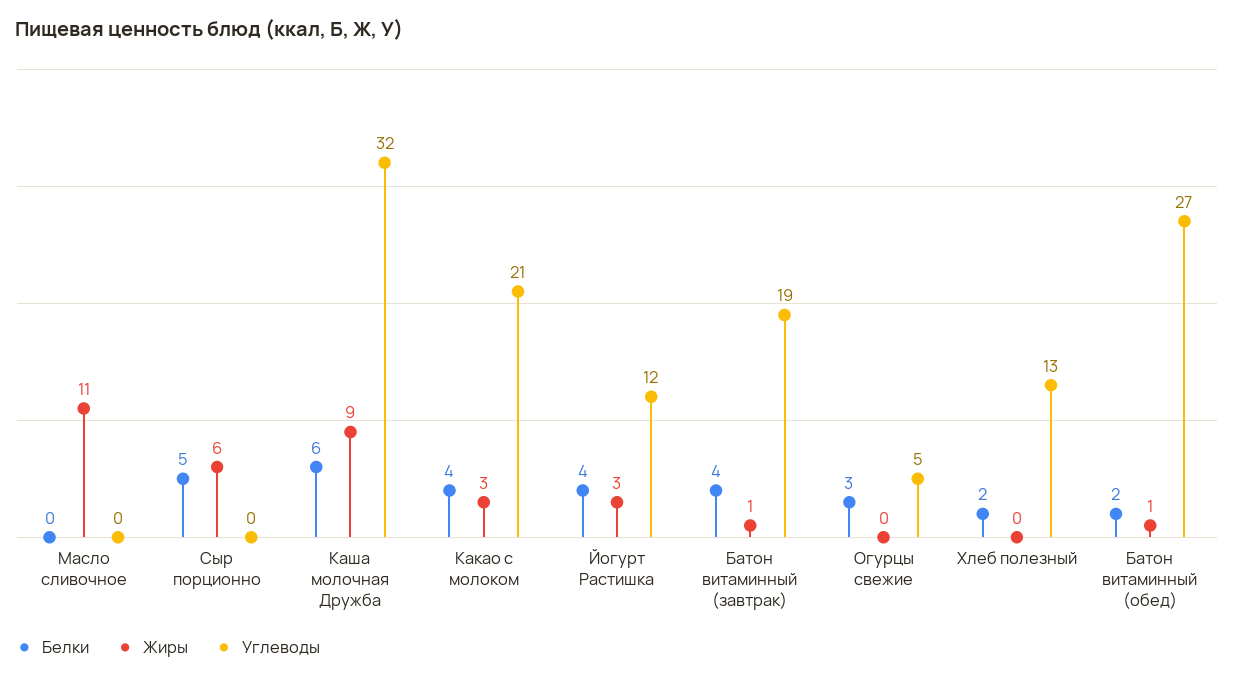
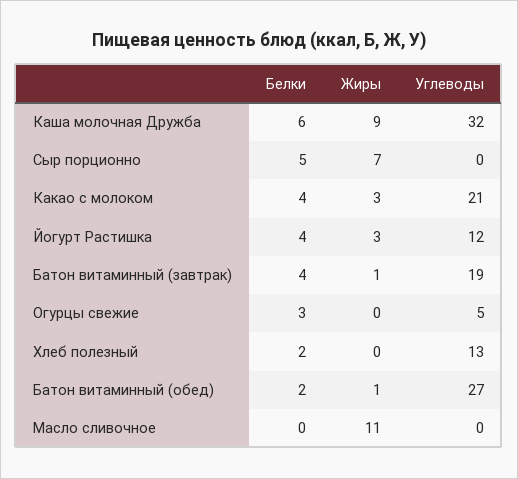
  {
    "Белки": {
      "Масло сливочное": 0,
      "Сыр порционно": 5,
      "Каша молочная Дружба": 6,
      "Какао с молоком": 4,
      "Йогурт Растишка": 4,
      "Батон витаминный (завтрак)": 4,
      "Огурцы свежие": 3,
      "Хлеб полезный": 2,
      "Батон витаминный (обед)": 2
    },
    "Жиры": {
      "Масло сливочное": 11,
-     "Сыр порционно": 6,
+     "Сыр порционно": 7,
      "Каша молочная Дружба": 9,
      "Какао с молоком": 3,
      "Йогурт Растишка": 3,
      "Батон витаминный (завтрак)": 1,
      "Огурцы свежие": 0,
      "Хлеб полезный": 0,
      "Батон витаминный (обед)": 1
    },
    "Углеводы": {
      "Масло сливочное": 0,
      "Сыр порционно": 0,
      "Каша молочная Дружба": 32,
      "Какао с молоком": 21,
      "Йогурт Растишка": 12,
      "Батон витаминный (завтрак)": 19,
      "Огурцы свежие": 5,
      "Хлеб полезный": 13,
      "Батон витаминный (обед)": 27
    }
  }

